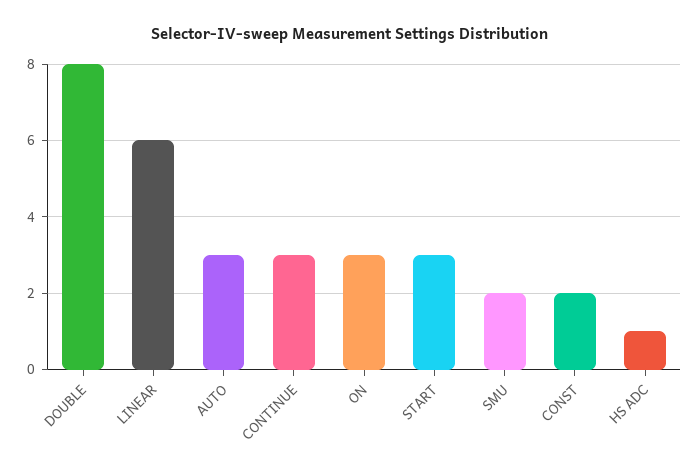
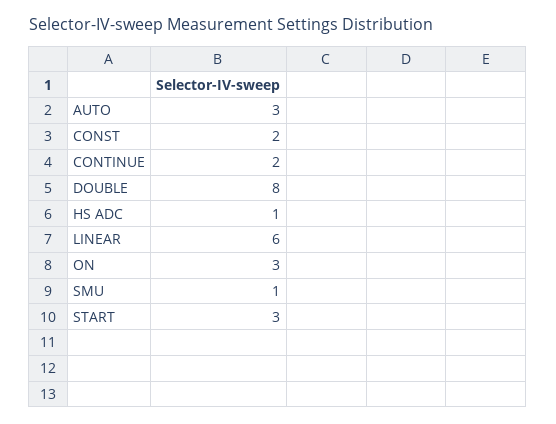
  {
    "DOUBLE": 8,
    "LINEAR": 6,
    "AUTO": 3,
-   "CONTINUE": 3,
+   "CONTINUE": 2,
    "ON": 3,
    "START": 3,
-   "SMU": 2,
+   "SMU": 1,
    "CONST": 2,
    "HS ADC": 1
  }

